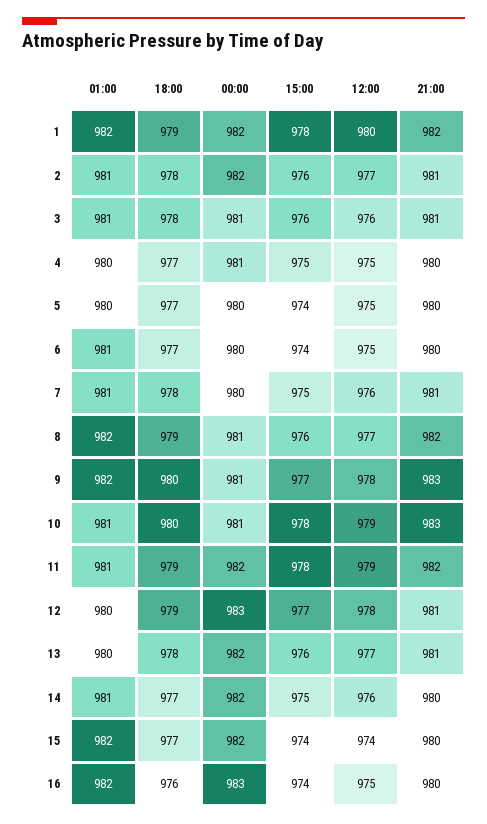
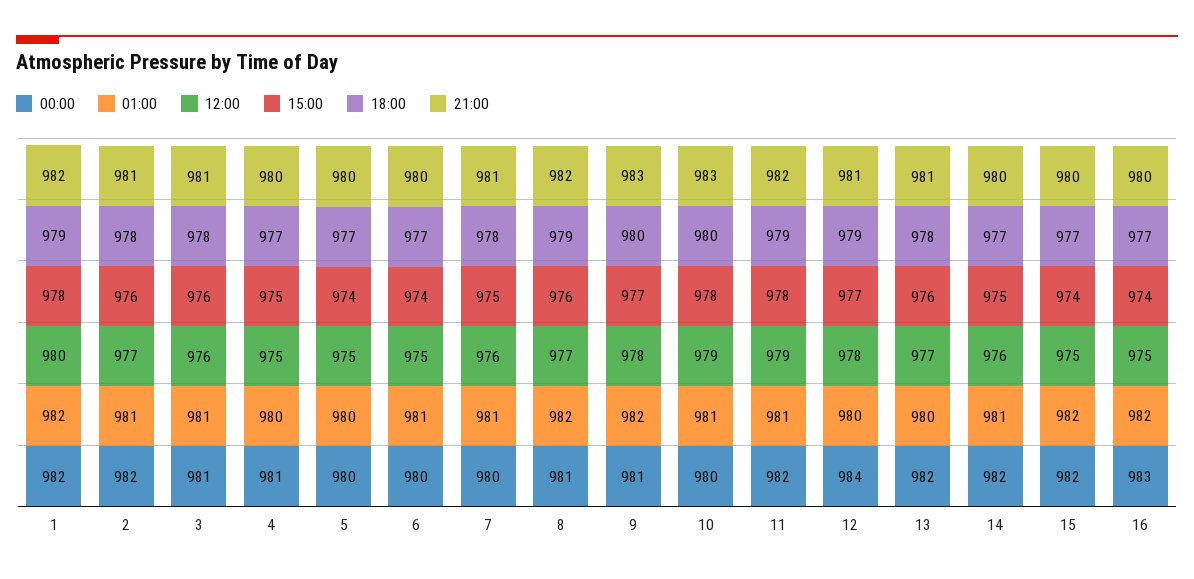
  {
    "01:00": {
      "1": 982,
      "2": 981,
      "3": 981,
      "4": 980,
      "5": 980,
      "6": 981,
      "7": 981,
      "8": 982,
      "9": 982,
      "10": 981,
      "11": 981,
      "12": 980,
      "13": 980,
      "14": 981,
      "15": 982,
      "16": 982
    },
    "18:00": {
      "1": 979,
      "2": 978,
      "3": 978,
      "4": 977,
      "5": 977,
      "6": 977,
      "7": 978,
      "8": 979,
      "9": 980,
      "10": 980,
      "11": 979,
      "12": 979,
      "13": 978,
      "14": 977,
      "15": 977,
-     "16": 976
+     "16": 977
    },
    "00:00": {
      "1": 982,
      "2": 982,
      "3": 981,
      "4": 981,
      "5": 980,
      "6": 980,
      "7": 980,
      "8": 981,
      "9": 981,
-     "10": 981,
+     "10": 980,
      "11": 982,
-     "12": 983,
+     "12": 984,
      "13": 982,
      "14": 982,
      "15": 982,
      "16": 983
    },
    "15:00": {
      "1": 978,
      "2": 976,
      "3": 976,
      "4": 975,
      "5": 974,
      "6": 974,
      "7": 975,
      "8": 976,
      "9": 977,
      "10": 978,
      "11": 978,
      "12": 977,
      "13": 976,
      "14": 975,
      "15": 974,
      "16": 974
    },
    "12:00": {
      "1": 980,
      "2": 977,
      "3": 976,
      "4": 975,
      "5": 975,
      "6": 975,
      "7": 976,
      "8": 977,
      "9": 978,
      "10": 979,
      "11": 979,
      "12": 978,
      "13": 977,
      "14": 976,
-     "15": 974,
+     "15": 975,
      "16": 975
    },
    "21:00": {
      "1": 982,
      "2": 981,
      "3": 981,
      "4": 980,
      "5": 980,
      "6": 980,
      "7": 981,
      "8": 982,
      "9": 983,
      "10": 983,
      "11": 982,
      "12": 981,
      "13": 981,
      "14": 980,
      "15": 980,
      "16": 980
    }
  }

